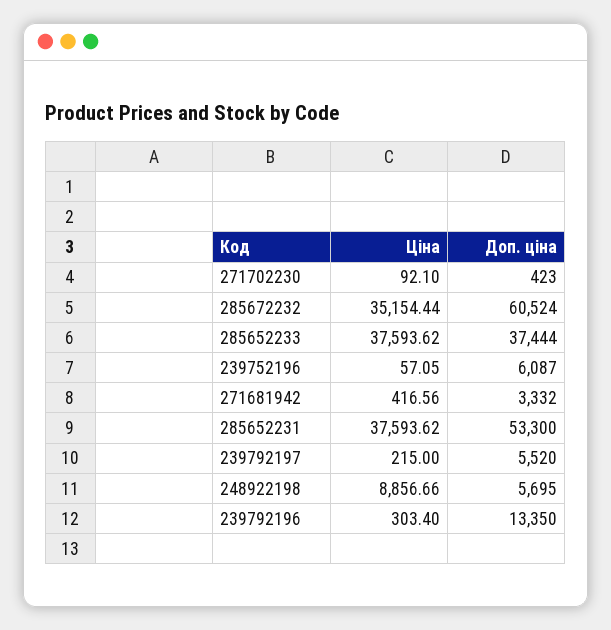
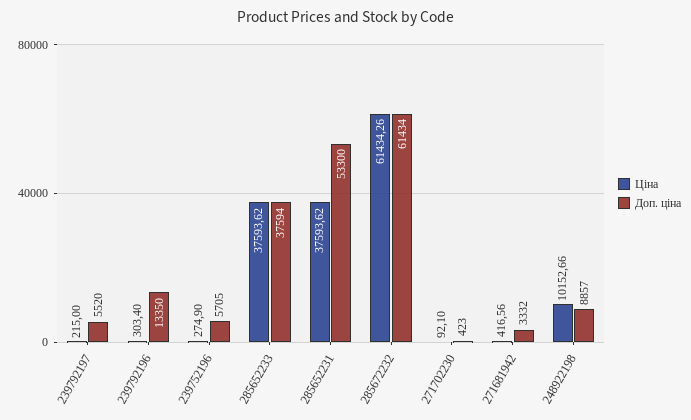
  {
    "Ціна": {
      "271702230": 92.1,
-     "285672232": 35154.44,
+     "285672232": 61434.26,
      "285652233": 37593.62,
-     "239752196": 57.05,
+     "239752196": 274.9,
      "271681942": 416.56,
      "285652231": 37593.62,
      "239792197": 215,
-     "248922198": 8856.66,
+     "248922198": 10152.66,
      "239792196": 303.4
    },
    "Доп. ціна": {
      "271702230": 423,
-     "285672232": 60524,
+     "285672232": 61434,
-     "285652233": 37444,
+     "285652233": 37594,
-     "239752196": 6087,
+     "239752196": 5705,
      "271681942": 3332,
      "285652231": 53300,
      "239792197": 5520,
-     "248922198": 5695,
+     "248922198": 8857,
      "239792196": 13350
    }
  }

